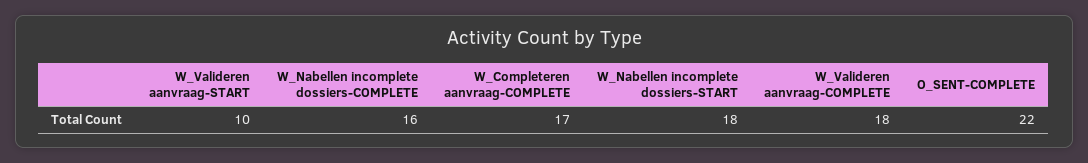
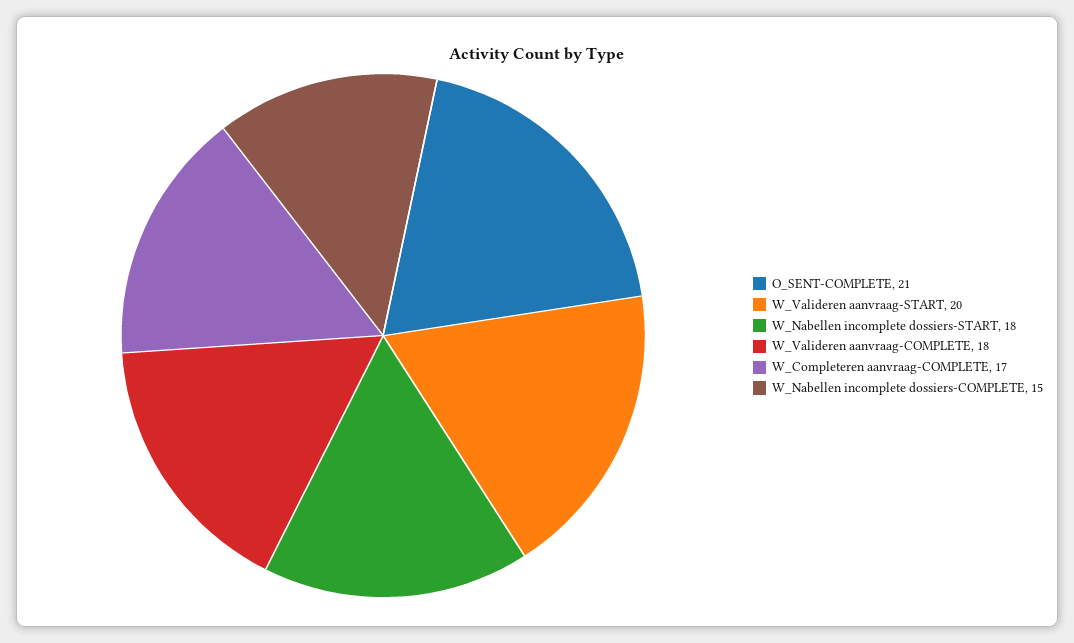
  {
-   "W_Valideren aanvraag-START": 10,
+   "W_Valideren aanvraag-START": 20,
-   "W_Nabellen incomplete dossiers-COMPLETE": 16,
+   "W_Nabellen incomplete dossiers-COMPLETE": 15,
    "W_Completeren aanvraag-COMPLETE": 17,
    "W_Nabellen incomplete dossiers-START": 18,
    "W_Valideren aanvraag-COMPLETE": 18,
-   "O_SENT-COMPLETE": 22
+   "O_SENT-COMPLETE": 21
  }

